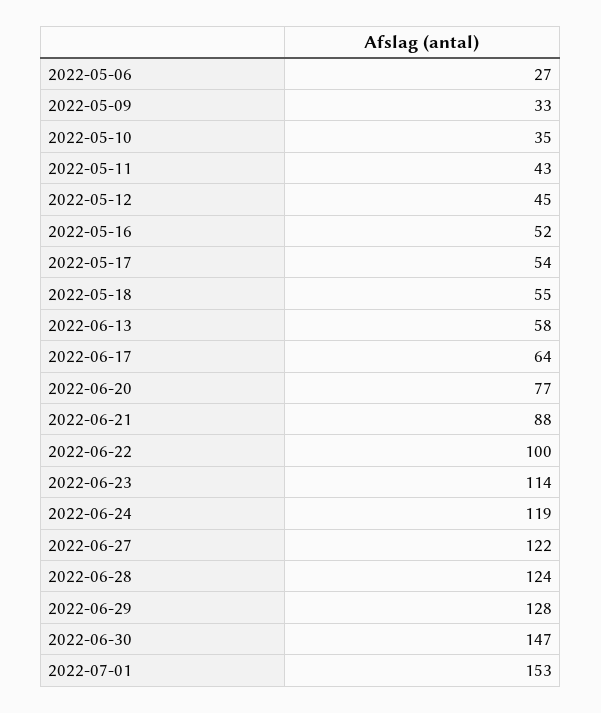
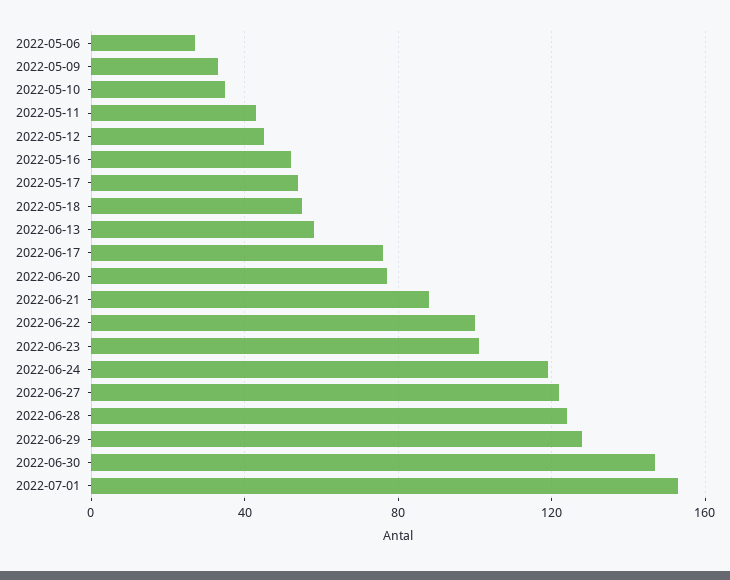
  {
    "2022-05-06": 27,
    "2022-05-09": 33,
    "2022-05-10": 35,
    "2022-05-11": 43,
    "2022-05-12": 45,
    "2022-05-16": 52,
    "2022-05-17": 54,
    "2022-05-18": 55,
    "2022-06-13": 58,
-   "2022-06-17": 64,
+   "2022-06-17": 75,
    "2022-06-20": 77,
    "2022-06-21": 88,
    "2022-06-22": 100,
-   "2022-06-23": 114,
+   "2022-06-23": 100,
    "2022-06-24": 119,
    "2022-06-27": 122,
    "2022-06-28": 124,
    "2022-06-29": 128,
    "2022-06-30": 147,
    "2022-07-01": 153
  }

